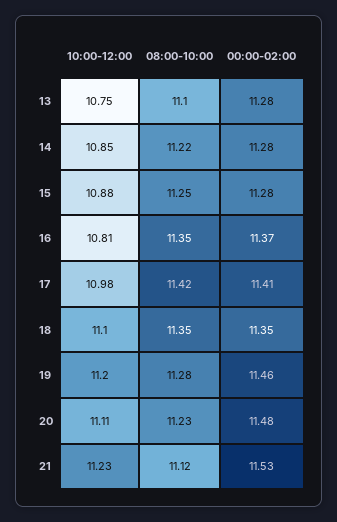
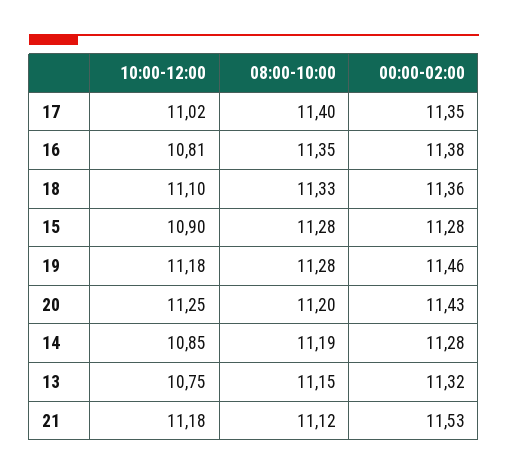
  {
    "10:00-12:00": {
      "13": 10.75,
      "14": 10.85,
-     "15": 10.88,
+     "15": 10.9,
      "16": 10.81,
-     "17": 10.98,
+     "17": 11.02,
      "18": 11.1,
-     "19": 11.2,
+     "19": 11.18,
-     "20": 11.11,
+     "20": 11.25,
-     "21": 11.23
+     "21": 11.18
    },
    "08:00-10:00": {
-     "13": 11.1,
+     "13": 11.15,
-     "14": 11.22,
+     "14": 11.19,
-     "15": 11.25,
+     "15": 11.28,
      "16": 11.35,
-     "17": 11.42,
+     "17": 11.4,
-     "18": 11.35,
+     "18": 11.33,
      "19": 11.28,
-     "20": 11.23,
+     "20": 11.2,
      "21": 11.12
    },
    "00:00-02:00": {
-     "13": 11.28,
+     "13": 11.32,
      "14": 11.28,
      "15": 11.28,
-     "16": 11.37,
+     "16": 11.38,
-     "17": 11.41,
+     "17": 11.35,
-     "18": 11.35,
+     "18": 11.36,
      "19": 11.46,
-     "20": 11.48,
+     "20": 11.43,
      "21": 11.53
    }
  }

